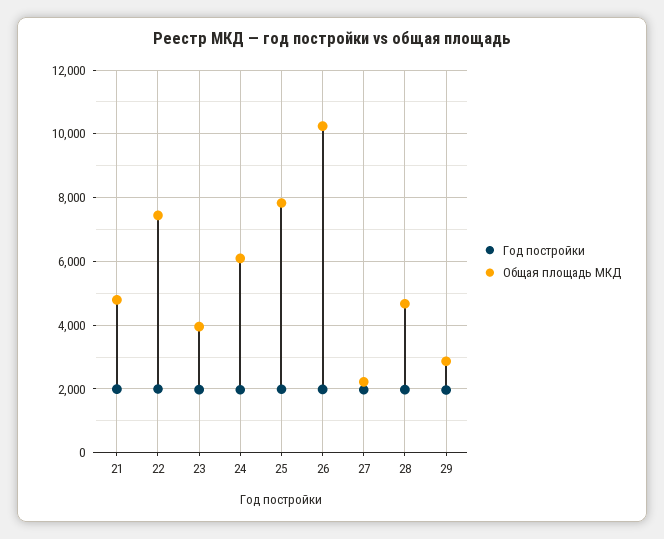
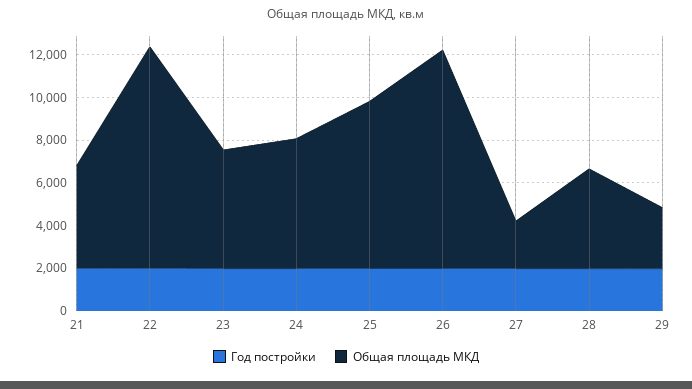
  {
    "Год постройки": {
      "21": 2000,
      "22": 2000,
      "23": 2000,
      "24": 2000,
      "25": 2000,
      "26": 2000,
      "27": 2000,
      "28": 2000,
      "29": 2000
    },
    "Общая площадь МКД": {
      "21": 4800,
-     "22": 7400,
+     "22": 10500,
-     "23": 4000,
+     "23": 5500,
      "24": 6000,
      "25": 7800,
      "26": 10200,
      "27": 2200,
      "28": 4600,
      "29": 2800
    }
  }

